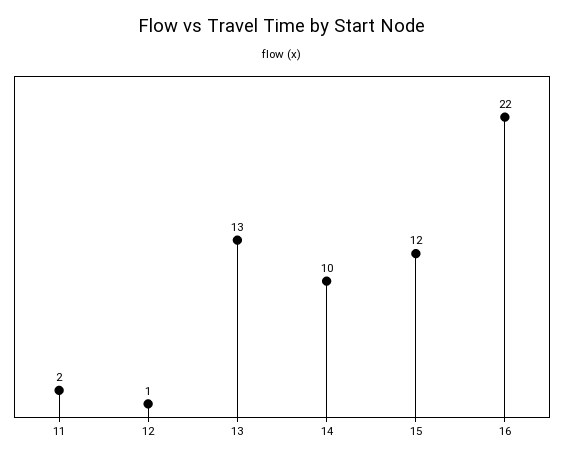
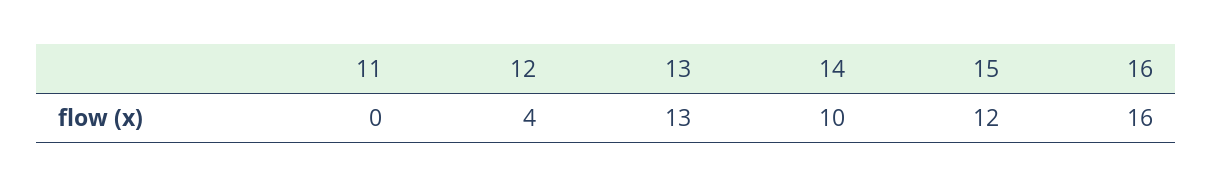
  {
-   "11": 2,
+   "11": 0,
-   "12": 1,
+   "12": 4,
    "13": 13,
    "14": 10,
    "15": 12,
-   "16": 22
+   "16": 16
  }

